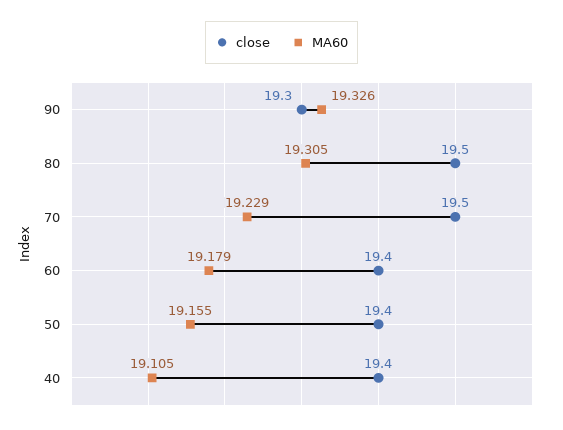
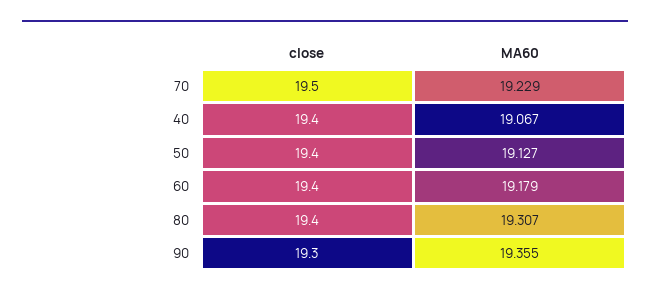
  {
    "close": {
      "90": 19.3,
-     "80": 19.5,
+     "80": 19.4,
      "70": 19.5,
      "60": 19.4,
      "50": 19.4,
      "40": 19.4
    },
    "MA60": {
-     "90": 19.326,
+     "90": 19.355,
-     "80": 19.305,
+     "80": 19.307,
      "70": 19.229,
      "60": 19.179,
-     "50": 19.155,
+     "50": 19.127,
-     "40": 19.105
+     "40": 19.067
    }
  }

